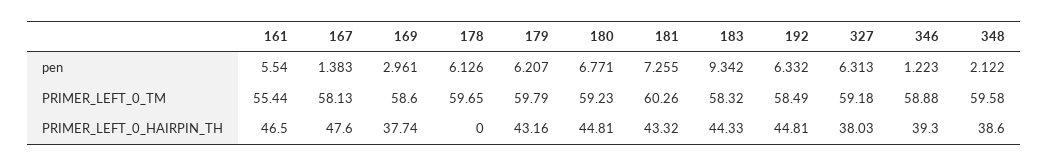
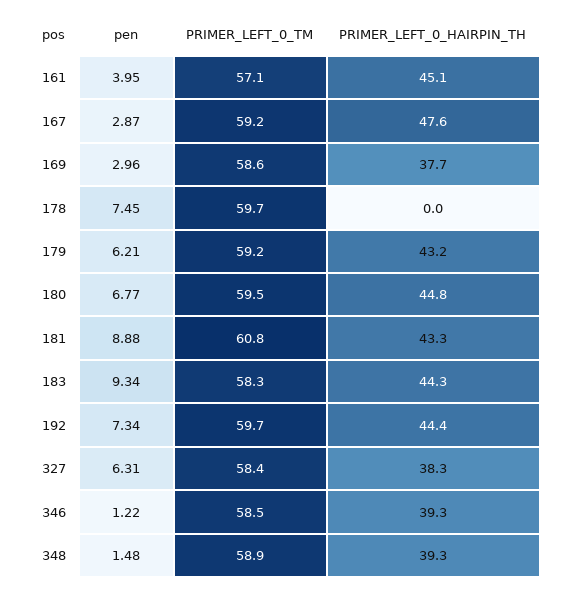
  {
    "161": {
-     "pen": 5.54,
+     "pen": 3.95,
-     "PRIMER_LEFT_0_TM": 55.44,
+     "PRIMER_LEFT_0_TM": 57.1,
-     "PRIMER_LEFT_0_HAIRPIN_TH": 46.5
+     "PRIMER_LEFT_0_HAIRPIN_TH": 45.1
    },
    "167": {
-     "pen": 1.383,
+     "pen": 2.87,
-     "PRIMER_LEFT_0_TM": 58.13,
+     "PRIMER_LEFT_0_TM": 59.2,
      "PRIMER_LEFT_0_HAIRPIN_TH": 47.6
    },
    "169": {
      "pen": 2.961,
      "PRIMER_LEFT_0_TM": 58.6,
      "PRIMER_LEFT_0_HAIRPIN_TH": 37.74
    },
    "178": {
-     "pen": 6.126,
+     "pen": 7.45,
      "PRIMER_LEFT_0_TM": 59.65,
      "PRIMER_LEFT_0_HAIRPIN_TH": 0
    },
    "179": {
      "pen": 6.207,
-     "PRIMER_LEFT_0_TM": 59.79,
+     "PRIMER_LEFT_0_TM": 59.2,
      "PRIMER_LEFT_0_HAIRPIN_TH": 43.16
    },
    "180": {
      "pen": 6.771,
-     "PRIMER_LEFT_0_TM": 59.23,
+     "PRIMER_LEFT_0_TM": 59.5,
      "PRIMER_LEFT_0_HAIRPIN_TH": 44.81
    },
    "181": {
-     "pen": 7.255,
+     "pen": 8.88,
-     "PRIMER_LEFT_0_TM": 60.26,
+     "PRIMER_LEFT_0_TM": 60.8,
      "PRIMER_LEFT_0_HAIRPIN_TH": 43.32
    },
    "183": {
      "pen": 9.342,
      "PRIMER_LEFT_0_TM": 58.32,
      "PRIMER_LEFT_0_HAIRPIN_TH": 44.33
    },
    "192": {
-     "pen": 6.332,
+     "pen": 7.34,
-     "PRIMER_LEFT_0_TM": 58.49,
+     "PRIMER_LEFT_0_TM": 59.7,
-     "PRIMER_LEFT_0_HAIRPIN_TH": 44.81
+     "PRIMER_LEFT_0_HAIRPIN_TH": 44.4
    },
    "327": {
      "pen": 6.313,
-     "PRIMER_LEFT_0_TM": 59.18,
+     "PRIMER_LEFT_0_TM": 58.4,
-     "PRIMER_LEFT_0_HAIRPIN_TH": 38.03
+     "PRIMER_LEFT_0_HAIRPIN_TH": 38.3
    },
    "346": {
      "pen": 1.223,
-     "PRIMER_LEFT_0_TM": 58.88,
+     "PRIMER_LEFT_0_TM": 58.5,
      "PRIMER_LEFT_0_HAIRPIN_TH": 39.3
    },
    "348": {
-     "pen": 2.122,
+     "pen": 1.48,
-     "PRIMER_LEFT_0_TM": 59.58,
+     "PRIMER_LEFT_0_TM": 58.9,
-     "PRIMER_LEFT_0_HAIRPIN_TH": 38.6
+     "PRIMER_LEFT_0_HAIRPIN_TH": 39.3
    }
  }

